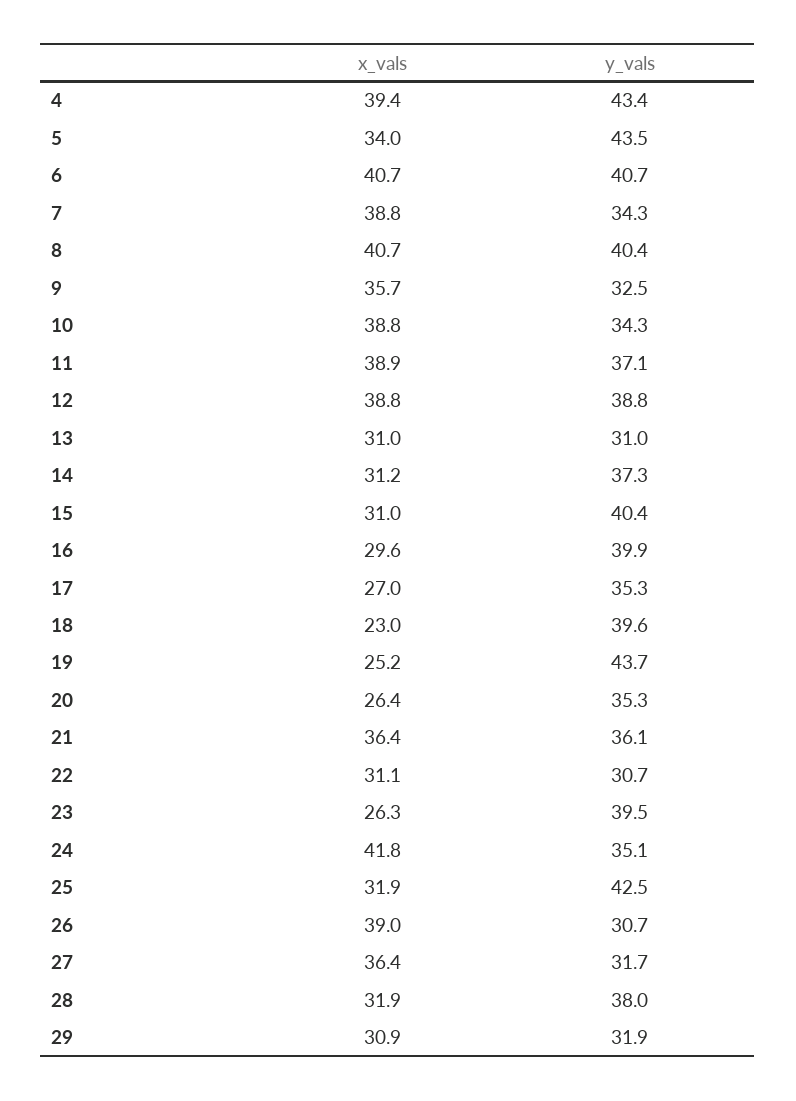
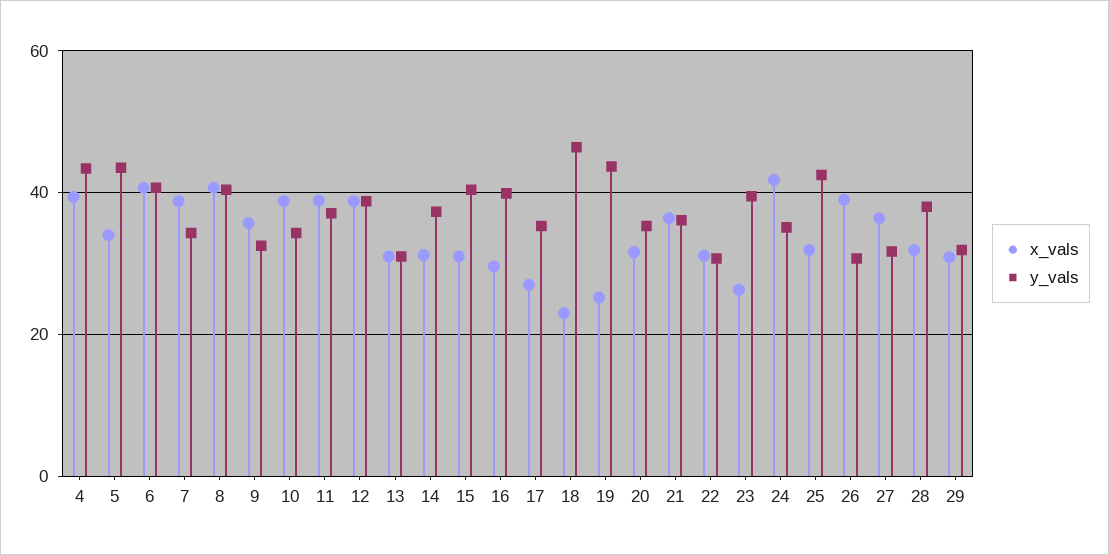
  {
    "x_vals": {
      "4": 39.4,
      "5": 34,
      "6": 40.7,
      "7": 38.8,
      "8": 40.7,
      "9": 35.7,
      "10": 38.8,
      "11": 38.9,
      "12": 38.8,
      "13": 31,
      "14": 31.2,
      "15": 31,
      "16": 29.6,
      "17": 27,
      "18": 23,
      "19": 25.2,
-     "20": 26.4,
+     "20": 32,
      "21": 36.4,
      "22": 31.1,
      "23": 26.3,
      "24": 41.8,
      "25": 31.9,
      "26": 39,
      "27": 36.4,
      "28": 31.9,
      "29": 30.9
    },
    "y_vals": {
      "4": 43.4,
      "5": 43.5,
      "6": 40.7,
      "7": 34.3,
      "8": 40.4,
      "9": 32.5,
      "10": 34.3,
      "11": 37.1,
      "12": 38.8,
      "13": 31,
      "14": 37.3,
      "15": 40.4,
      "16": 39.9,
      "17": 35.3,
-     "18": 39.6,
+     "18": 46,
      "19": 43.7,
      "20": 35.3,
      "21": 36.1,
      "22": 30.7,
      "23": 39.5,
      "24": 35.1,
      "25": 42.5,
      "26": 30.7,
      "27": 31.7,
      "28": 38,
      "29": 31.9
    }
  }

